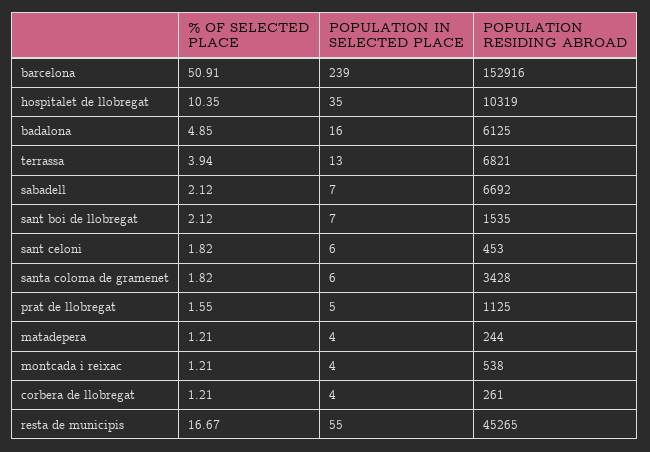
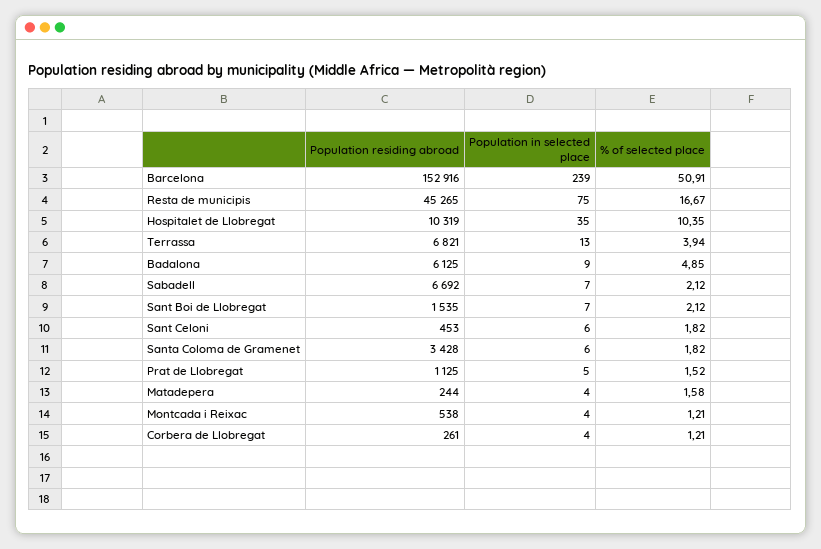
  {
    "% OF SELECTED PLACE": {
      "barcelona": 50.91,
      "hospitalet de llobregat": 10.35,
      "badalona": 4.85,
      "terrassa": 3.94,
      "sabadell": 2.12,
      "sant boi de llobregat": 2.12,
      "sant celoni": 1.82,
      "santa coloma de gramenet": 1.82,
-     "prat de llobregat": 1.55,
+     "prat de llobregat": 1.52,
-     "matadepera": 1.21,
+     "matadepera": 1.58,
      "montcada i reixac": 1.21,
      "corbera de llobregat": 1.21,
      "resta de municipis": 16.67
    },
    "POPULATION IN SELECTED PLACE": {
      "barcelona": 239,
      "hospitalet de llobregat": 35,
-     "badalona": 16,
+     "badalona": 9,
      "terrassa": 13,
      "sabadell": 7,
      "sant boi de llobregat": 7,
      "sant celoni": 6,
      "santa coloma de gramenet": 6,
      "prat de llobregat": 5,
      "matadepera": 4,
      "montcada i reixac": 4,
      "corbera de llobregat": 4,
-     "resta de municipis": 55
+     "resta de municipis": 75
    },
    "POPULATION RESIDING ABROAD": {
      "barcelona": 152916,
      "hospitalet de llobregat": 10319,
      "badalona": 6125,
      "terrassa": 6821,
      "sabadell": 6692,
      "sant boi de llobregat": 1535,
      "sant celoni": 453,
      "santa coloma de gramenet": 3428,
      "prat de llobregat": 1125,
      "matadepera": 244,
      "montcada i reixac": 538,
      "corbera de llobregat": 261,
      "resta de municipis": 45265
    }
  }

